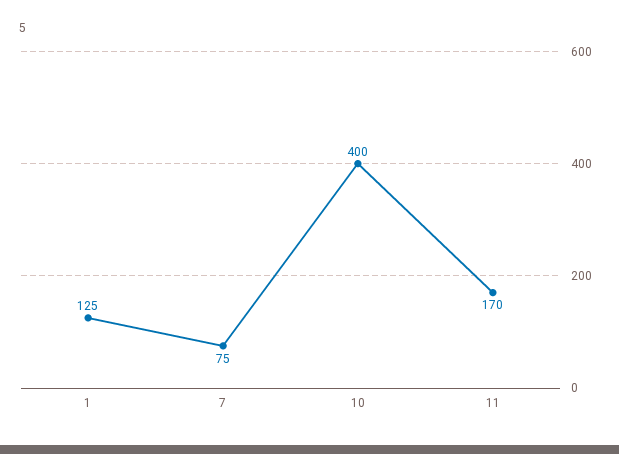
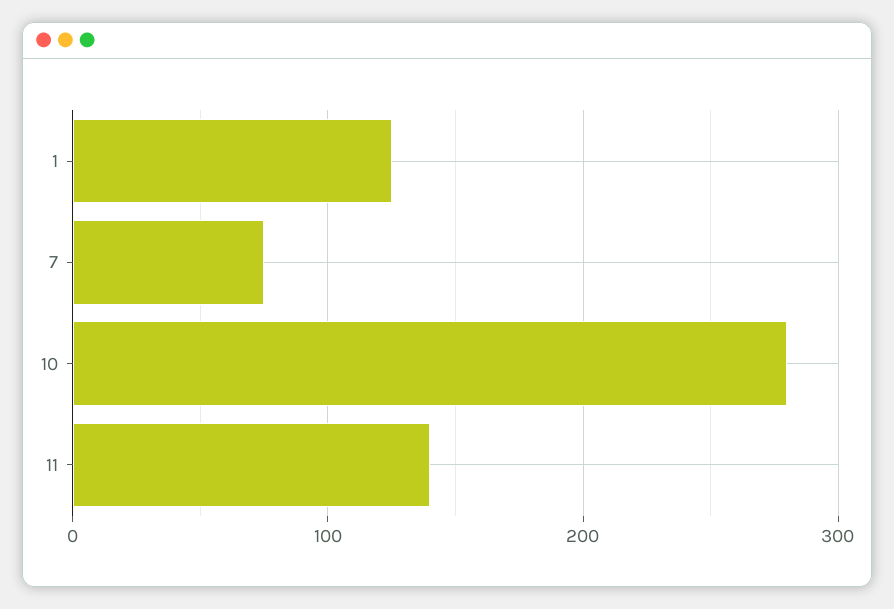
  {
    "1": 125,
    "7": 75,
-   "10": 400,
+   "10": 280,
-   "11": 170
+   "11": 140
  }

